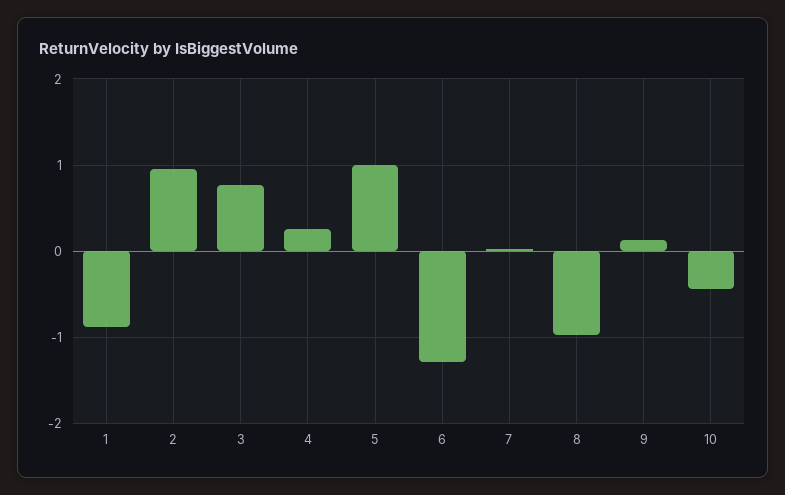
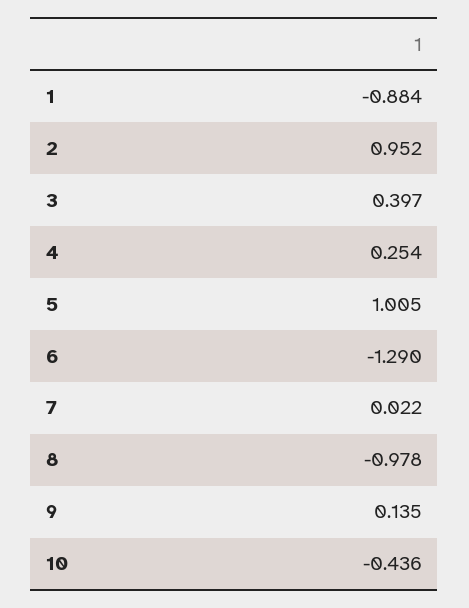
  {
    "1": -0.884,
    "2": 0.952,
-   "3": 0.8,
+   "3": 0.397,
    "4": 0.254,
    "5": 1.005,
    "6": -1.29,
    "7": 0.022,
    "8": -0.978,
    "9": 0.135,
    "10": -0.436
  }

